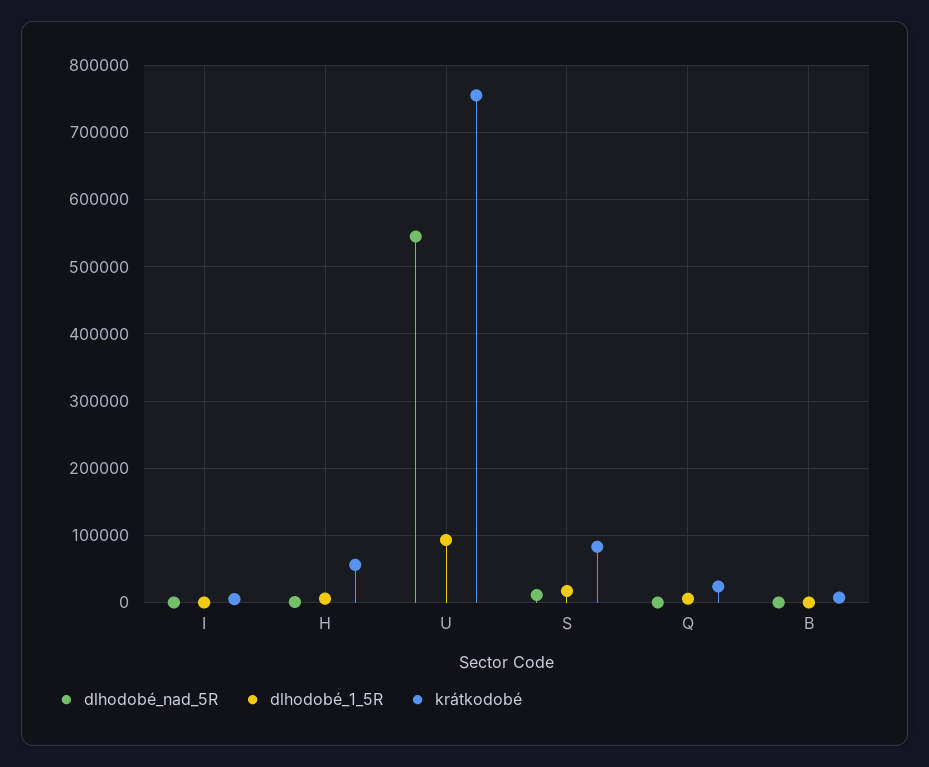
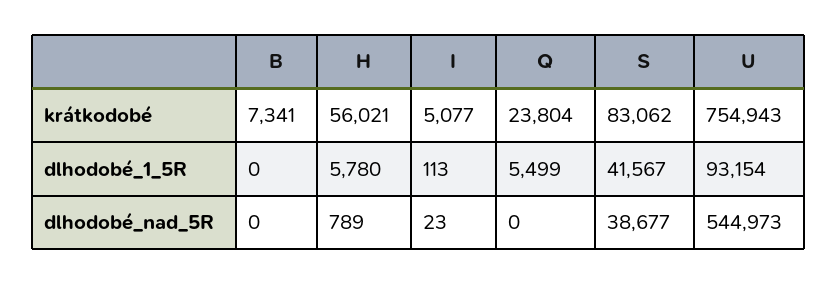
  {
    "dlhodobé_nad_5R": {
      "I": 23,
      "H": 789,
      "U": 544973,
-     "S": 10000,
+     "S": 38677,
      "Q": 0,
      "B": 0
    },
    "dlhodobé_1_5R": {
      "I": 113,
      "H": 5780,
      "U": 93154,
-     "S": 20000,
+     "S": 41567,
      "Q": 5499,
      "B": 0
    },
    "krátkodobé": {
      "I": 5077,
      "H": 56021,
      "U": 754943,
      "S": 83062,
      "Q": 23804,
      "B": 7341
    }
  }

